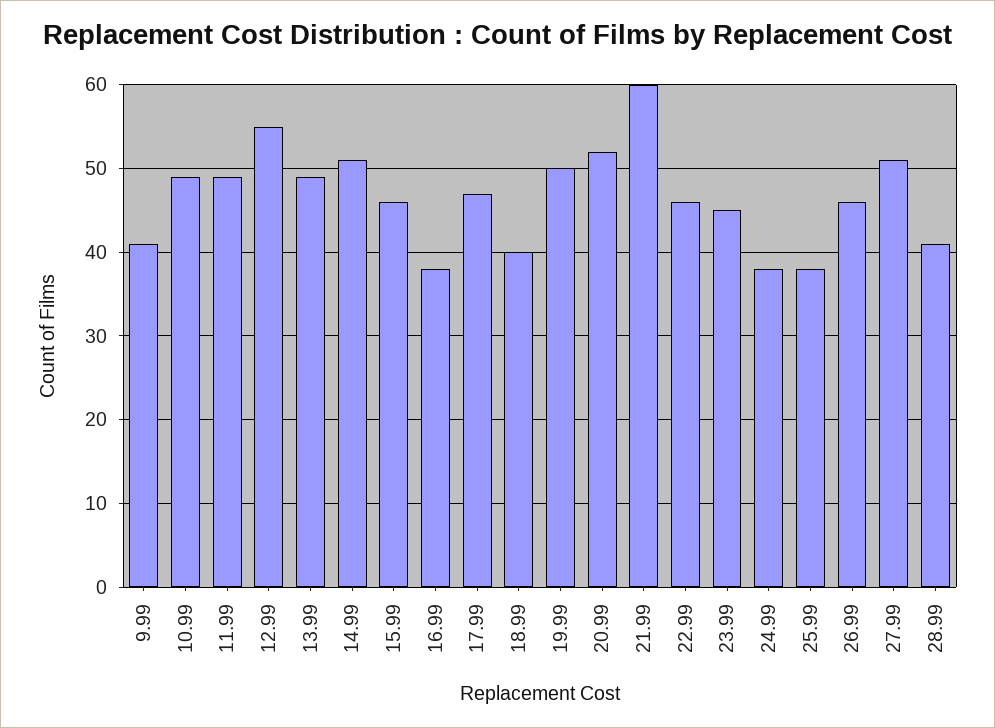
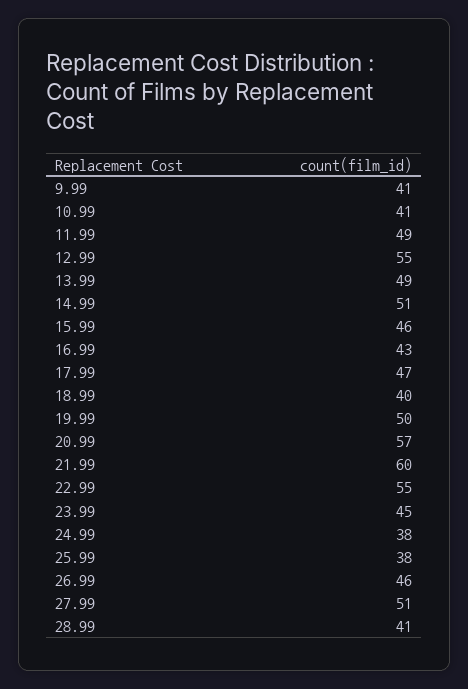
  {
    "9.99": 41,
-   "10.99": 49,
+   "10.99": 41,
    "11.99": 49,
    "12.99": 55,
    "13.99": 49,
    "14.99": 51,
    "15.99": 46,
-   "16.99": 38,
+   "16.99": 43,
    "17.99": 47,
    "18.99": 40,
    "19.99": 50,
-   "20.99": 52,
+   "20.99": 57,
    "21.99": 60,
-   "22.99": 46,
+   "22.99": 55,
    "23.99": 45,
    "24.99": 38,
    "25.99": 38,
    "26.99": 46,
    "27.99": 51,
    "28.99": 41
  }

